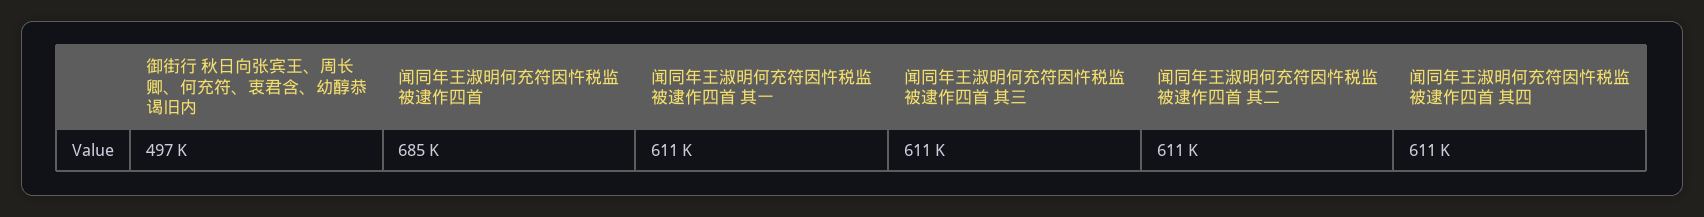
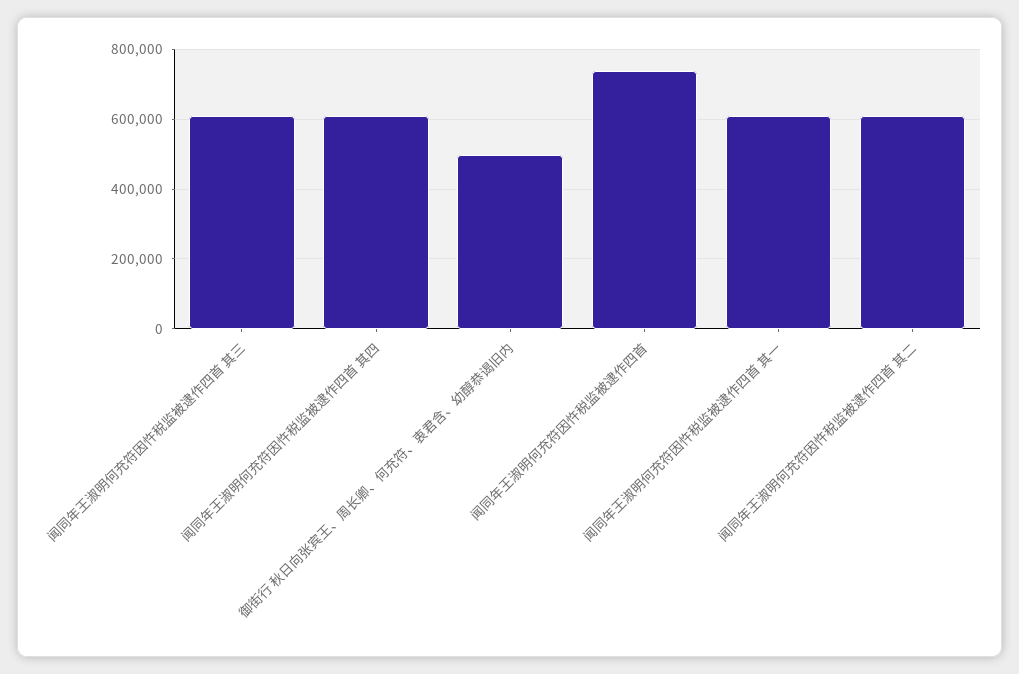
  {
    "御街行 秋日向张宾王、周长卿、何充符、衷君含、幼醇恭谒旧内": 497000,
-   "闻同年王淑明何充符因忤税监被逮作四首": 685000,
+   "闻同年王淑明何充符因忤税监被逮作四首": 740000,
    "闻同年王淑明何充符因忤税监被逮作四首 其一": 611000,
    "闻同年王淑明何充符因忤税监被逮作四首 其三": 611000,
    "闻同年王淑明何充符因忤税监被逮作四首 其二": 611000,
    "闻同年王淑明何充符因忤税监被逮作四首 其四": 611000
  }

